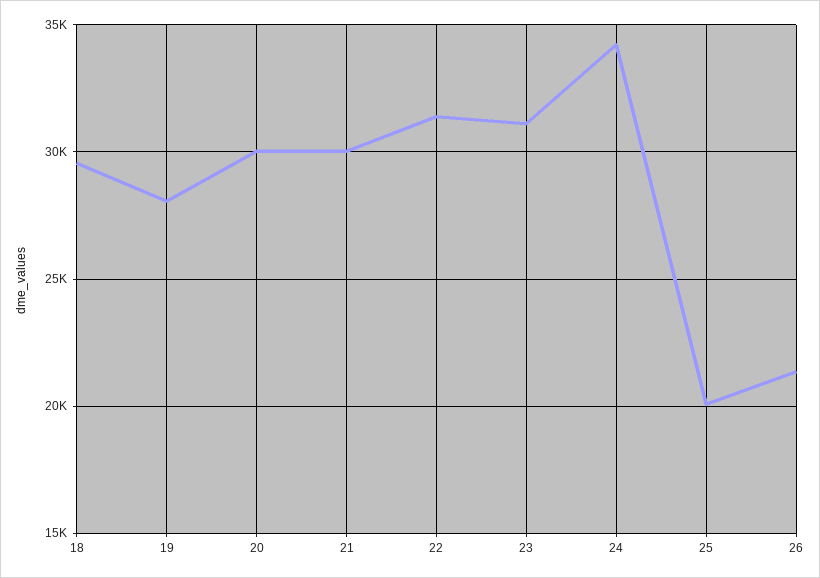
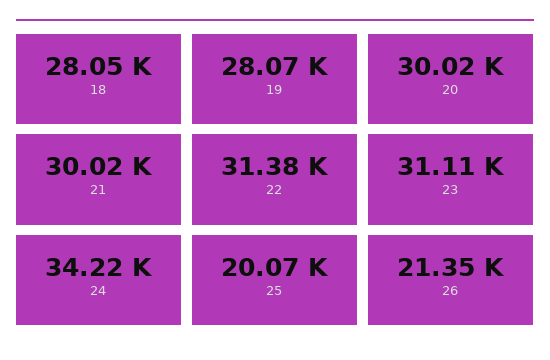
  {
-   "18": 29500,
+   "18": 28050,
    "19": 28070,
    "20": 30020,
    "21": 30020,
    "22": 31380,
    "23": 31110,
    "24": 34220,
    "25": 20070,
    "26": 21350
  }

